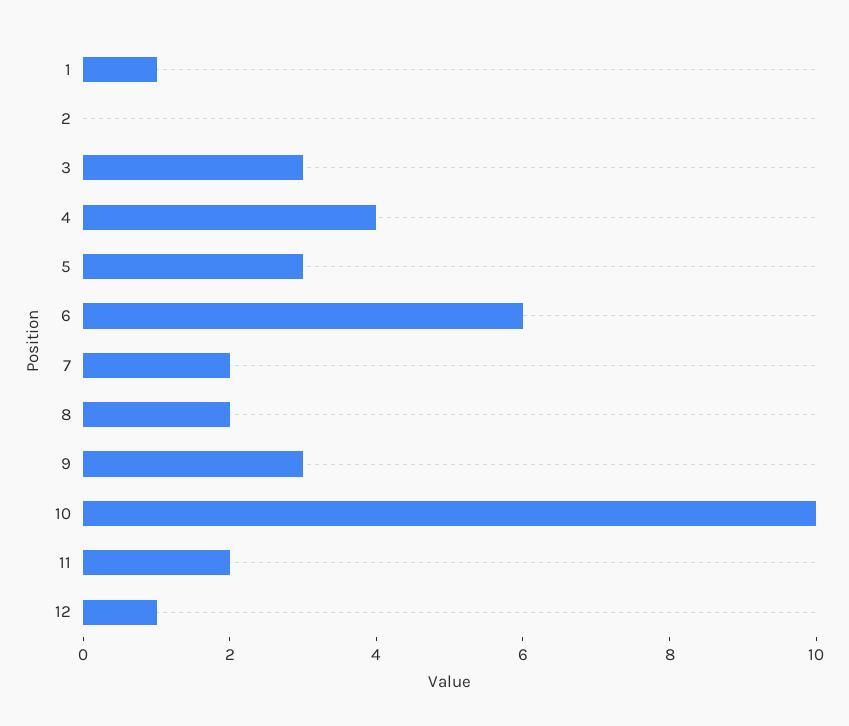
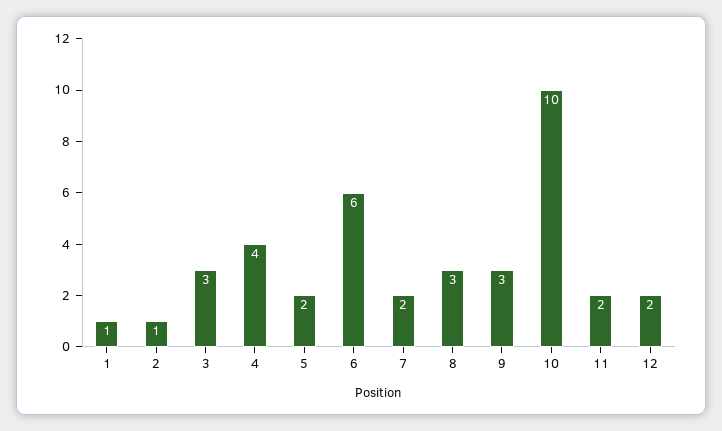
  {
    "1": 1,
-   "2": 0,
+   "2": 1,
    "3": 3,
    "4": 4,
-   "5": 3,
+   "5": 2,
    "6": 6,
    "7": 2,
-   "8": 2,
+   "8": 3,
    "9": 3,
    "10": 10,
    "11": 2,
-   "12": 1
+   "12": 2
  }

